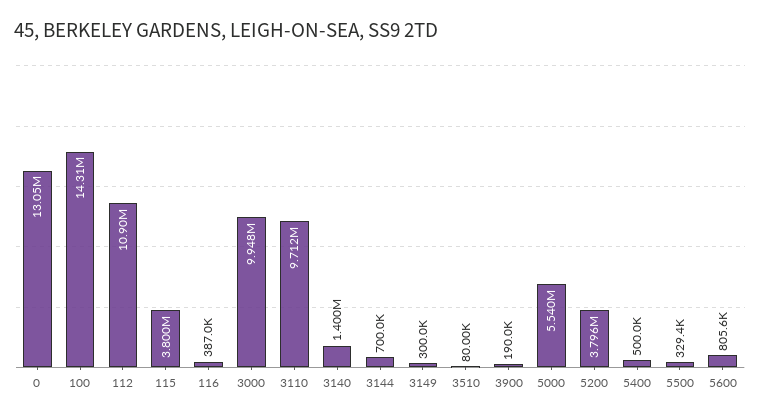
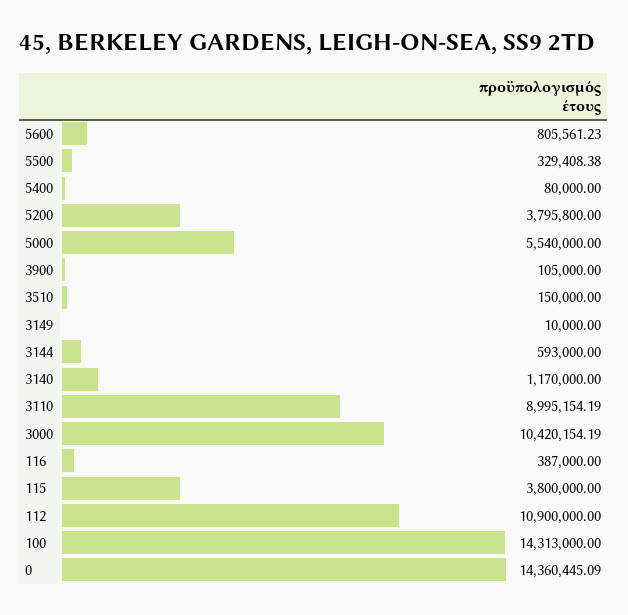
  {
-   "0": 13050000,
+   "0": 14360445.09,
    "100": 14313000,
    "112": 10900000,
    "115": 3800000,
    "116": 387000,
-   "3000": 9948000,
+   "3000": 10420154.19,
-   "3110": 9712000,
+   "3110": 8995154.19,
-   "3140": 1400000,
+   "3140": 1170000,
-   "3144": 700000,
+   "3144": 593000,
-   "3149": 300000,
+   "3149": 10000,
-   "3510": 80000,
+   "3510": 150000,
-   "3900": 190000,
+   "3900": 105000,
    "5000": 5540000,
    "5200": 3795800,
-   "5400": 500000,
+   "5400": 80000,
    "5500": 329408.38,
    "5600": 805561.23
  }

